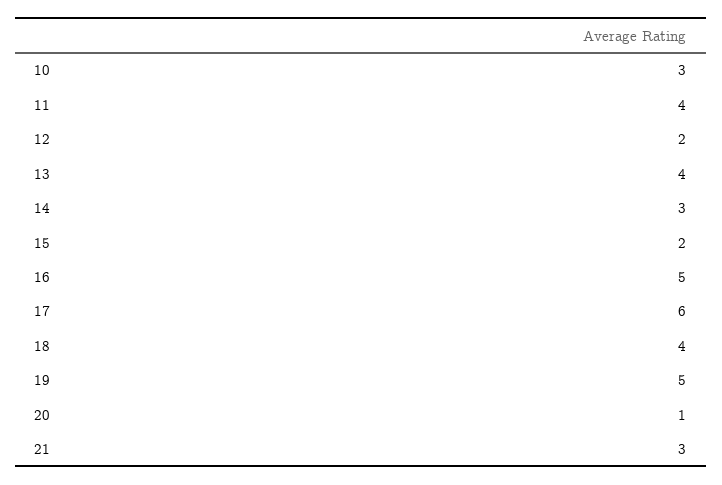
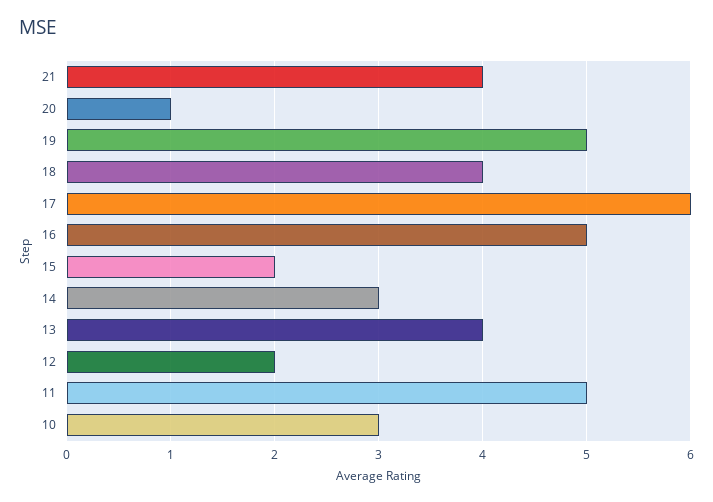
  {
    "10": 3,
-   "11": 4,
+   "11": 5,
    "12": 2,
    "13": 4,
    "14": 3,
    "15": 2,
    "16": 5,
    "17": 6,
    "18": 4,
    "19": 5,
    "20": 1,
-   "21": 3
+   "21": 4
  }

